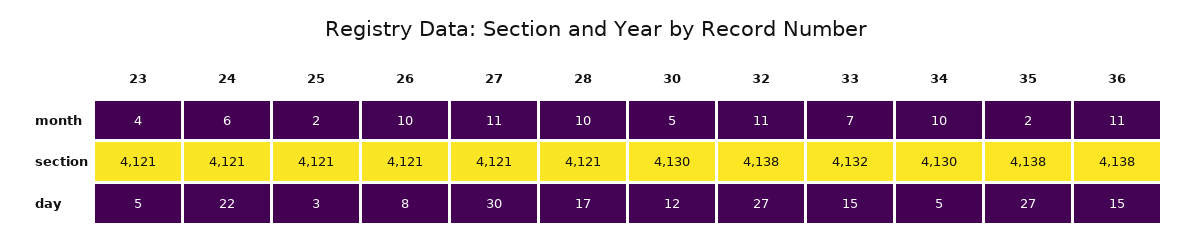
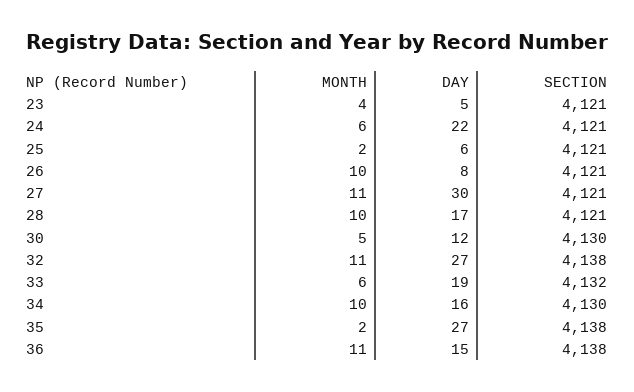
  {
    "23": {
      "month": 4,
      "section": 4121,
      "day": 5
    },
    "24": {
      "month": 6,
      "section": 4121,
      "day": 22
    },
    "25": {
      "month": 2,
      "section": 4121,
-     "day": 3
+     "day": 6
    },
    "26": {
      "month": 10,
      "section": 4121,
      "day": 8
    },
    "27": {
      "month": 11,
      "section": 4121,
      "day": 30
    },
    "28": {
      "month": 10,
      "section": 4121,
      "day": 17
    },
    "30": {
      "month": 5,
      "section": 4130,
      "day": 12
    },
    "32": {
      "month": 11,
      "section": 4138,
      "day": 27
    },
    "33": {
-     "month": 7,
+     "month": 6,
      "section": 4132,
-     "day": 15
+     "day": 19
    },
    "34": {
      "month": 10,
      "section": 4130,
-     "day": 5
+     "day": 16
    },
    "35": {
      "month": 2,
      "section": 4138,
      "day": 27
    },
    "36": {
      "month": 11,
      "section": 4138,
      "day": 15
    }
  }

